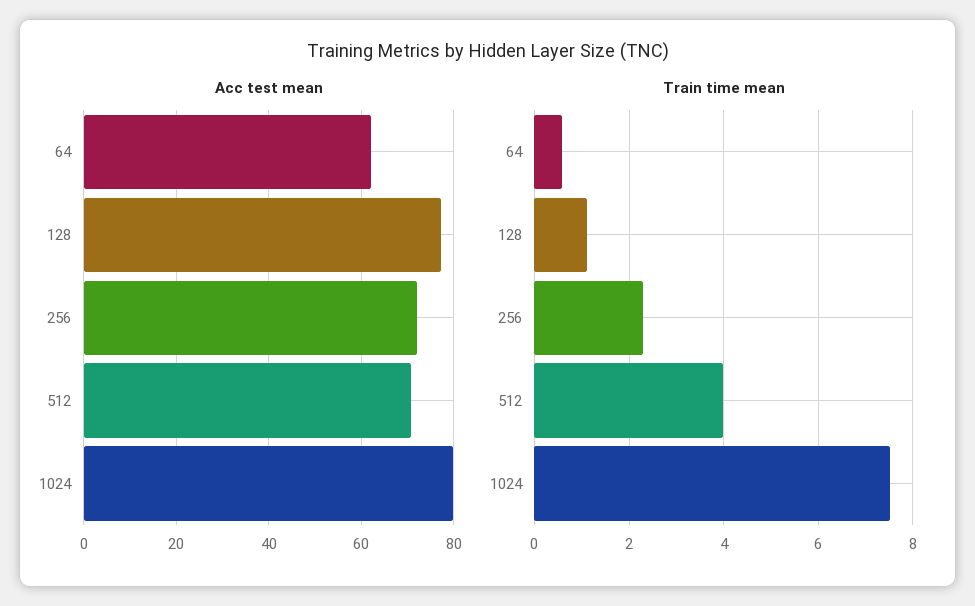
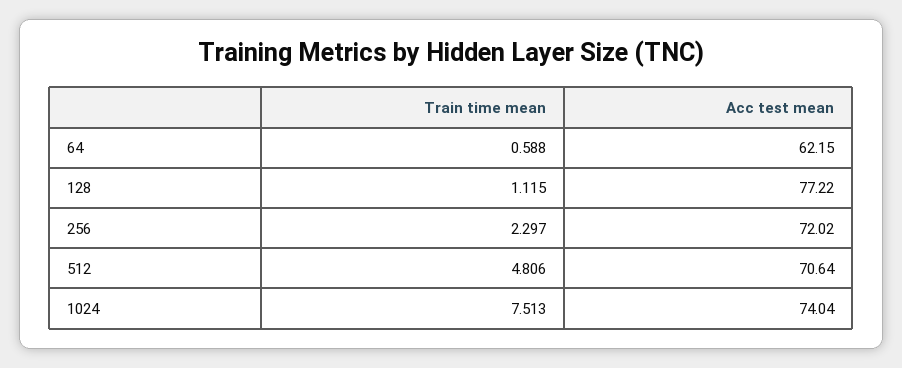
  {
    "Acc test mean": {
      "64": 62.15,
      "128": 77.22,
      "256": 72.02,
      "512": 70.64,
-     "1024": 80
+     "1024": 74.04
    },
    "Train time mean": {
      "64": 0.588,
      "128": 1.115,
      "256": 2.297,
-     "512": 4,
+     "512": 4.806,
      "1024": 7.513
    }
  }

